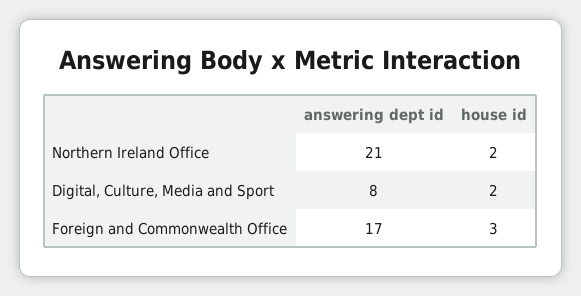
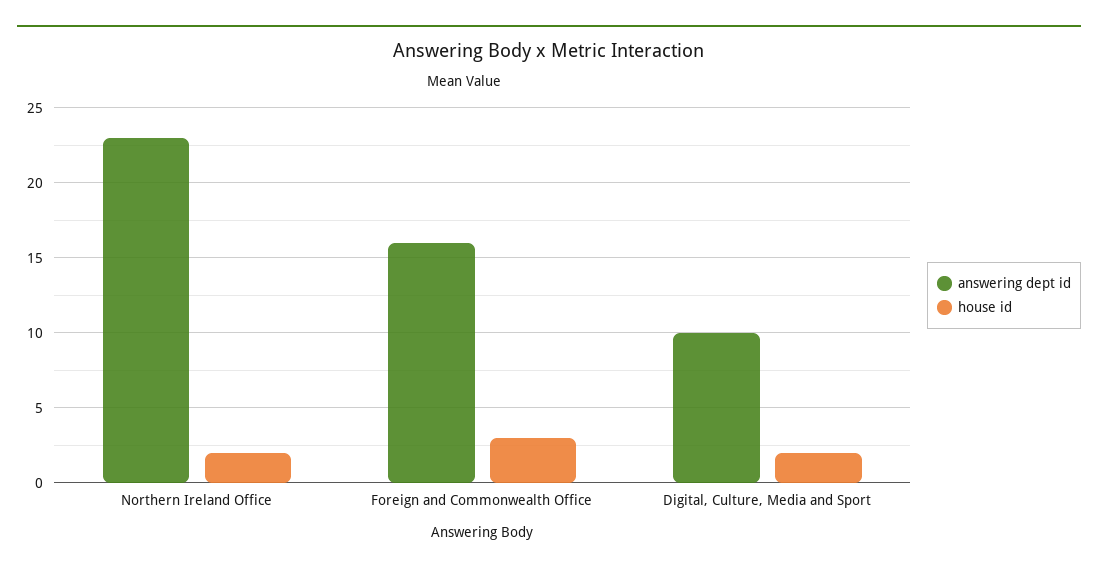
  {
    "answering dept id": {
-     "Northern Ireland Office": 21,
+     "Northern Ireland Office": 23,
-     "Digital, Culture, Media and Sport": 8,
+     "Digital, Culture, Media and Sport": 10,
-     "Foreign and Commonwealth Office": 17
+     "Foreign and Commonwealth Office": 16
    },
    "house id": {
      "Northern Ireland Office": 2,
      "Digital, Culture, Media and Sport": 2,
      "Foreign and Commonwealth Office": 3
    }
  }

